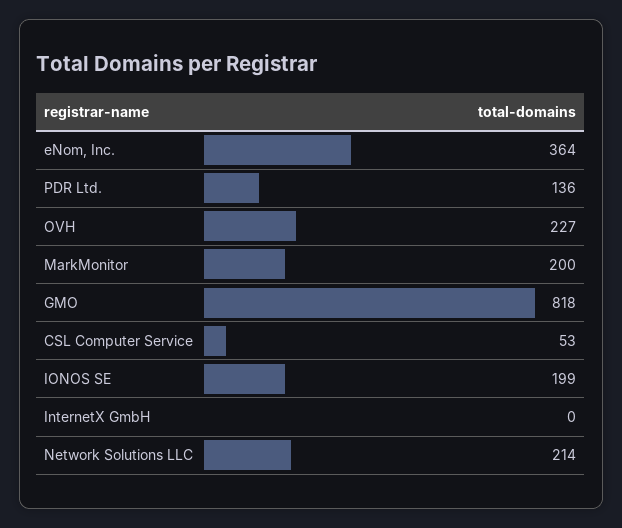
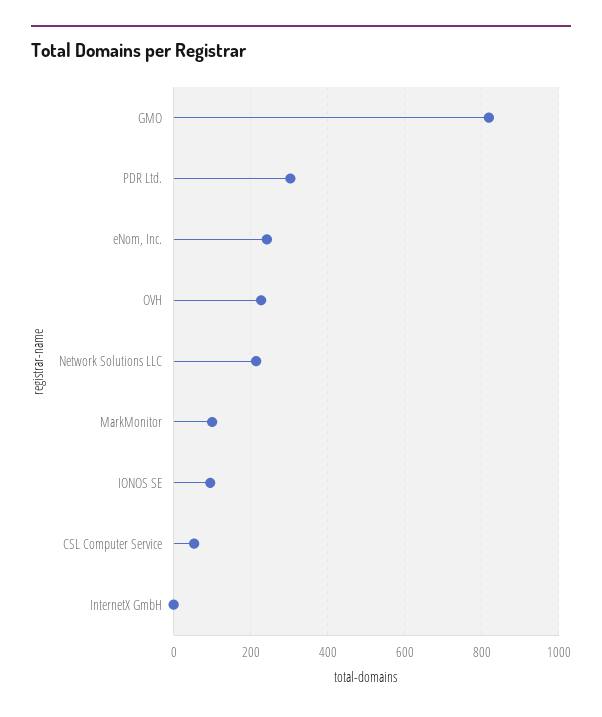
  {
-   "eNom, Inc.": 364,
+   "eNom, Inc.": 240,
-   "PDR Ltd.": 136,
+   "PDR Ltd.": 300,
    "OVH": 227,
-   "MarkMonitor": 200,
+   "MarkMonitor": 100,
    "GMO": 818,
    "CSL Computer Service": 53,
-   "IONOS SE": 199,
+   "IONOS SE": 100,
    "InternetX GmbH": 0,
    "Network Solutions LLC": 214
  }

